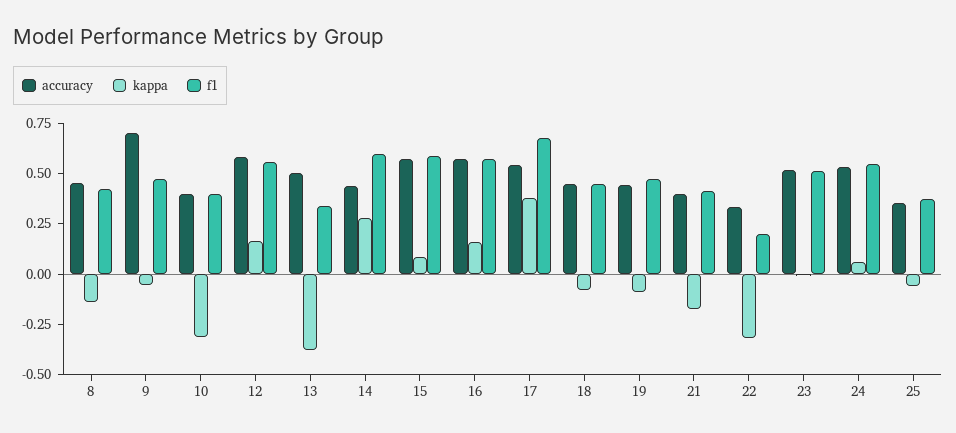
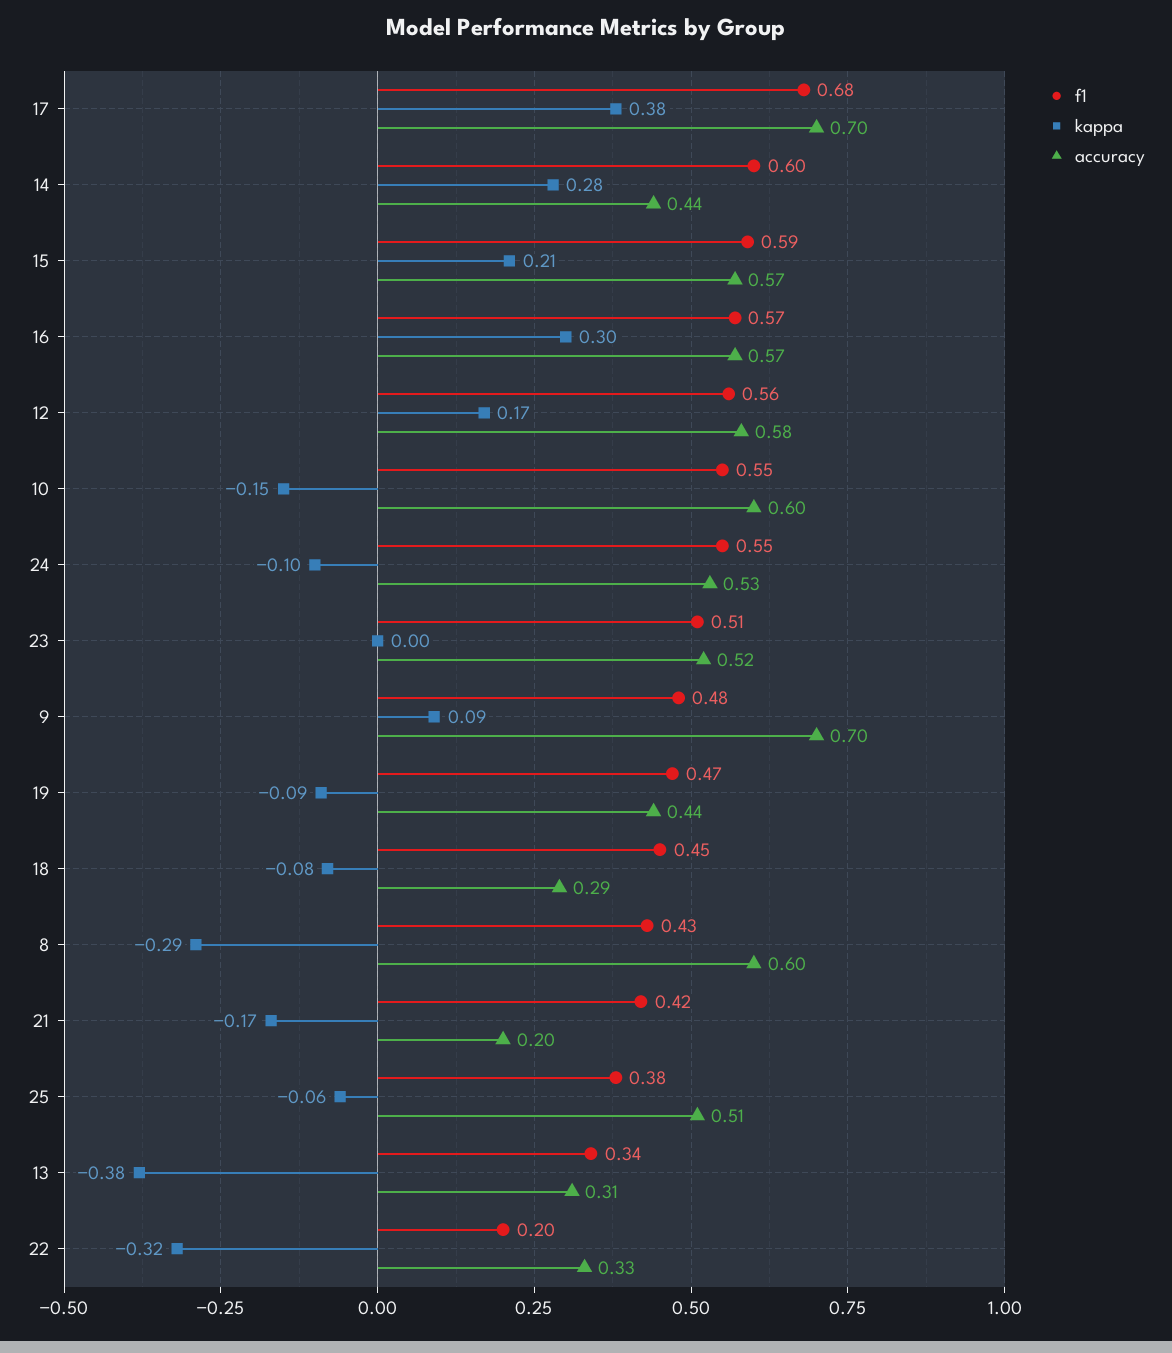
  {
    "accuracy": {
-     "8": 0.45,
+     "8": 0.6,
      "9": 0.7,
-     "10": 0.4,
+     "10": 0.6,
      "12": 0.58,
-     "13": 0.5,
+     "13": 0.31,
      "14": 0.44,
      "15": 0.57,
      "16": 0.57,
-     "17": 0.55,
+     "17": 0.7,
-     "18": 0.45,
+     "18": 0.29,
      "19": 0.44,
-     "21": 0.4,
+     "21": 0.2,
      "22": 0.33,
      "23": 0.52,
      "24": 0.53,
-     "25": 0.35
+     "25": 0.51
    },
    "kappa": {
-     "8": -0.15,
+     "8": -0.29,
-     "9": -0.05,
+     "9": 0.09,
-     "10": -0.3,
+     "10": -0.15,
      "12": 0.17,
      "13": -0.38,
      "14": 0.28,
-     "15": 0.1,
+     "15": 0.21,
-     "16": 0.15,
+     "16": 0.3,
      "17": 0.38,
      "18": -0.08,
      "19": -0.09,
      "21": -0.17,
      "22": -0.32,
      "23": 0,
-     "24": 0.05,
+     "24": -0.1,
      "25": -0.06
    },
    "f1": {
      "8": 0.43,
      "9": 0.48,
-     "10": 0.4,
+     "10": 0.55,
      "12": 0.56,
      "13": 0.34,
      "14": 0.6,
      "15": 0.59,
      "16": 0.57,
      "17": 0.68,
      "18": 0.45,
      "19": 0.47,
      "21": 0.42,
      "22": 0.2,
      "23": 0.51,
      "24": 0.55,
      "25": 0.38
    }
  }

